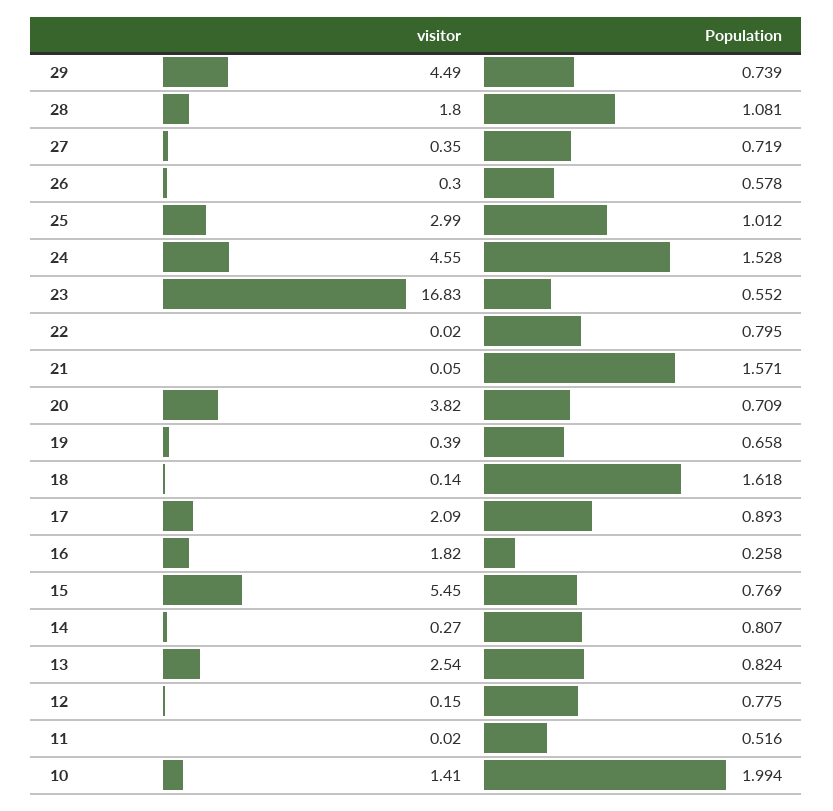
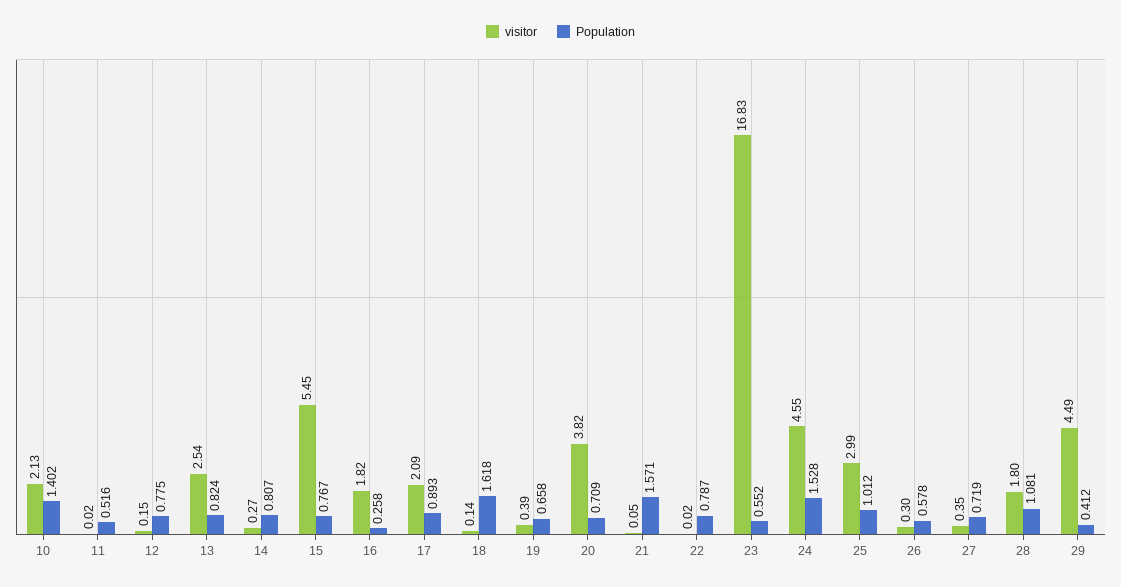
  {
    "visitor": {
      "29": 4.49,
      "28": 1.8,
      "27": 0.35,
      "26": 0.3,
      "25": 2.99,
      "24": 4.55,
      "23": 16.83,
      "22": 0.02,
      "21": 0.05,
      "20": 3.82,
      "19": 0.39,
      "18": 0.14,
      "17": 2.09,
      "16": 1.82,
      "15": 5.45,
      "14": 0.27,
      "13": 2.54,
      "12": 0.15,
      "11": 0.02,
-     "10": 1.41
+     "10": 2.13
    },
    "Population": {
-     "29": 0.739,
+     "29": 0.412,
      "28": 1.081,
      "27": 0.719,
      "26": 0.578,
      "25": 1.012,
      "24": 1.528,
      "23": 0.552,
-     "22": 0.795,
+     "22": 0.787,
      "21": 1.571,
      "20": 0.709,
      "19": 0.658,
      "18": 1.618,
      "17": 0.893,
      "16": 0.258,
-     "15": 0.769,
+     "15": 0.767,
      "14": 0.807,
      "13": 0.824,
      "12": 0.775,
      "11": 0.516,
-     "10": 1.994
+     "10": 1.402
    }
  }

